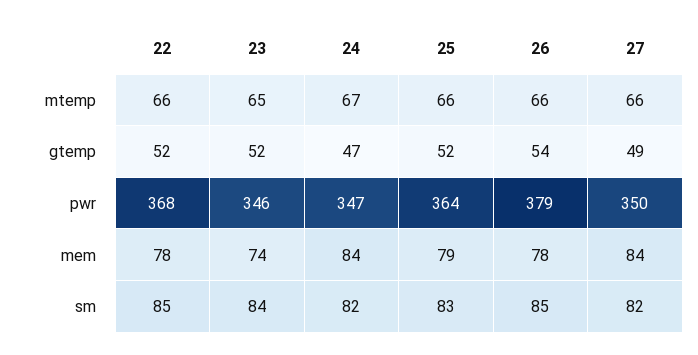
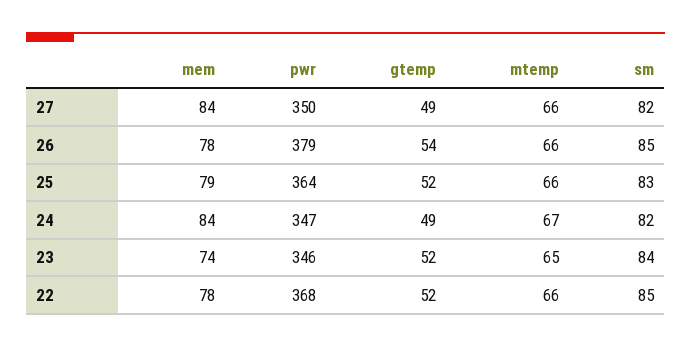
  {
    "22": {
      "mtemp": 66,
      "gtemp": 52,
      "pwr": 368,
      "mem": 78,
      "sm": 85
    },
    "23": {
      "mtemp": 65,
      "gtemp": 52,
      "pwr": 346,
      "mem": 74,
      "sm": 84
    },
    "24": {
      "mtemp": 67,
-     "gtemp": 47,
+     "gtemp": 49,
      "pwr": 347,
      "mem": 84,
      "sm": 82
    },
    "25": {
      "mtemp": 66,
      "gtemp": 52,
      "pwr": 364,
      "mem": 79,
      "sm": 83
    },
    "26": {
      "mtemp": 66,
      "gtemp": 54,
      "pwr": 379,
      "mem": 78,
      "sm": 85
    },
    "27": {
      "mtemp": 66,
      "gtemp": 49,
      "pwr": 350,
      "mem": 84,
      "sm": 82
    }
  }

